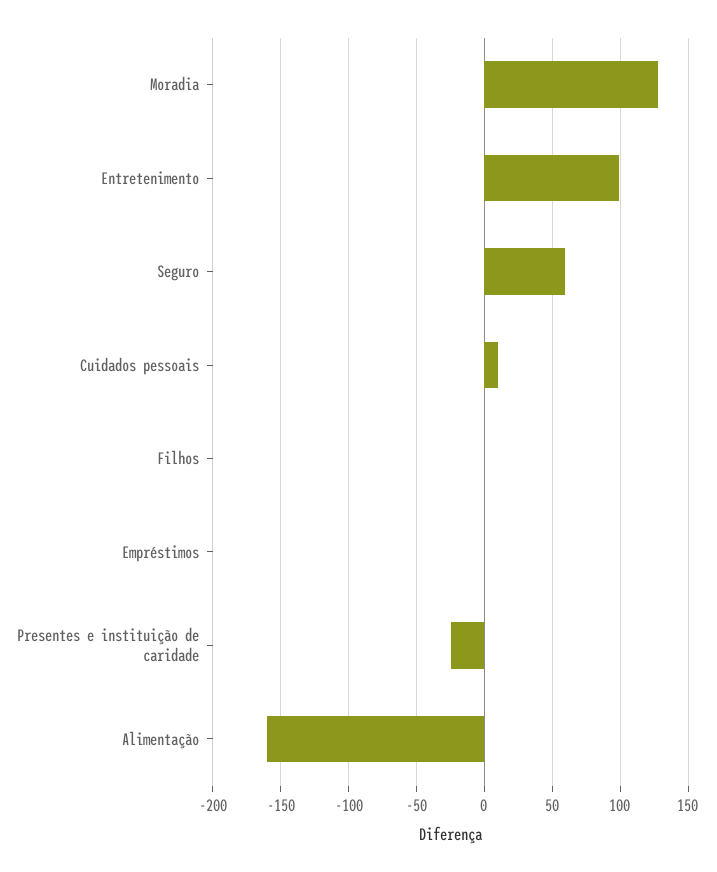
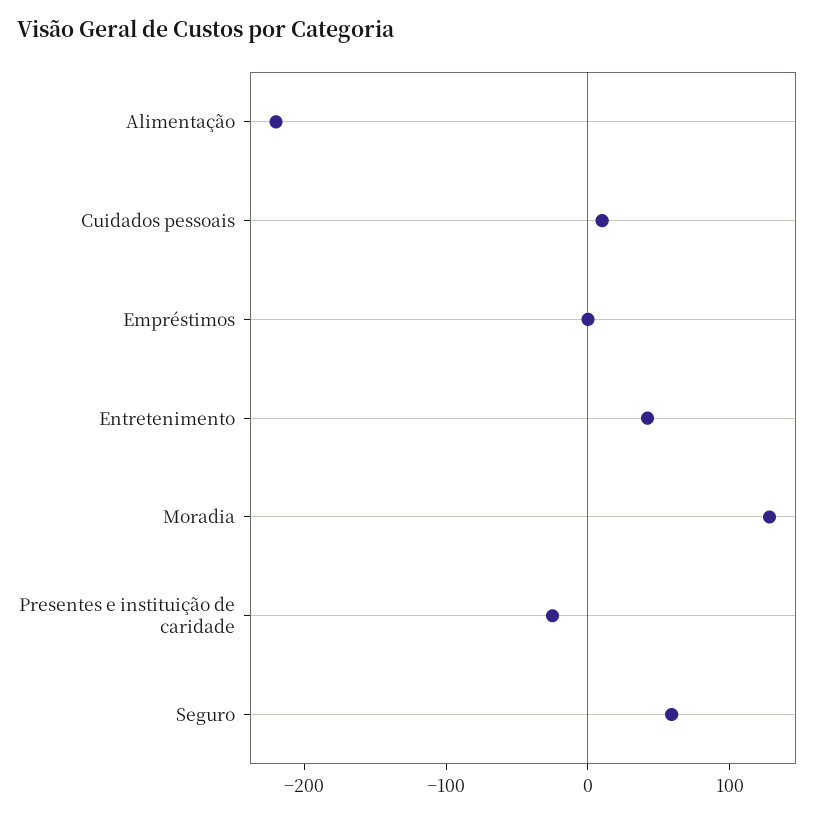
  {
    "Moradia": 130,
-   "Entretenimento": 100,
+   "Entretenimento": 40,
    "Seguro": 60,
    "Cuidados pessoais": 10,
-   "Filhos": 0,
    "Empréstimos": 0,
    "Presentes e instituição de caridade": -25,
-   "Alimentação": -160
+   "Alimentação": -220
  }

